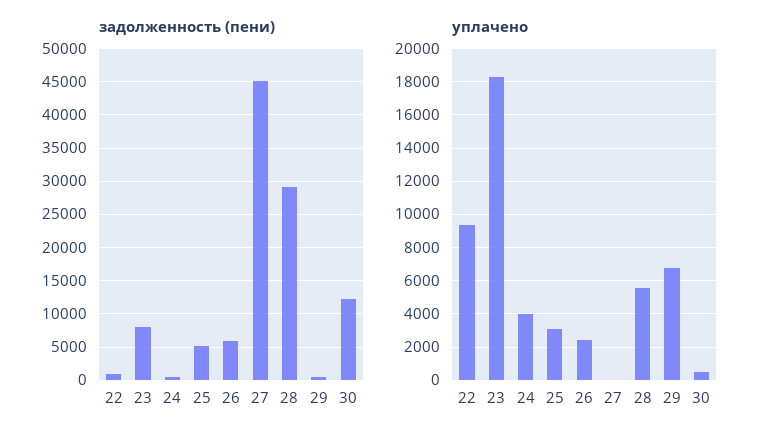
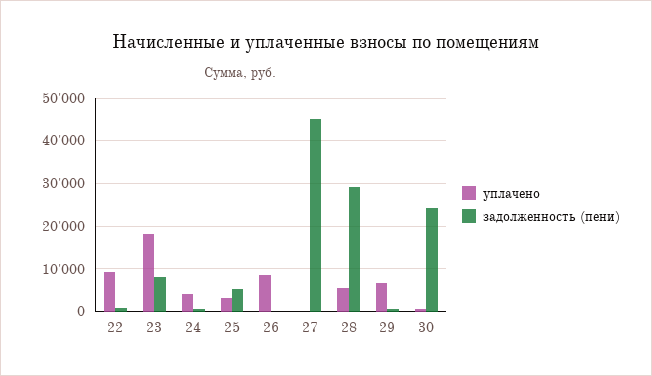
  {
    "задолженность (пени)": {
      "22": 1000,
      "23": 8000,
      "24": 1000,
      "25": 5000,
-     "26": 6000,
+     "26": 0,
      "27": 45000,
      "28": 29000,
      "29": 1000,
-     "30": 12000
+     "30": 24000
    },
    "уплачено": {
      "22": 9500,
      "23": 18500,
      "24": 4000,
      "25": 3000,
-     "26": 2500,
+     "26": 8000,
      "27": 0,
      "28": 5500,
      "29": 7000,
      "30": 500
    }
  }

